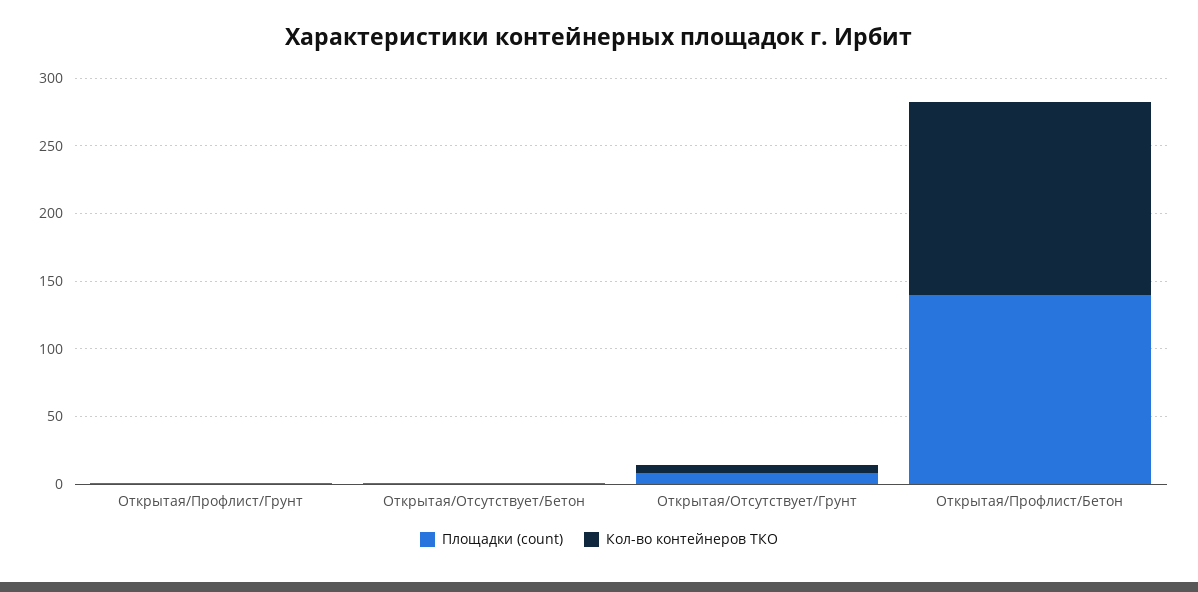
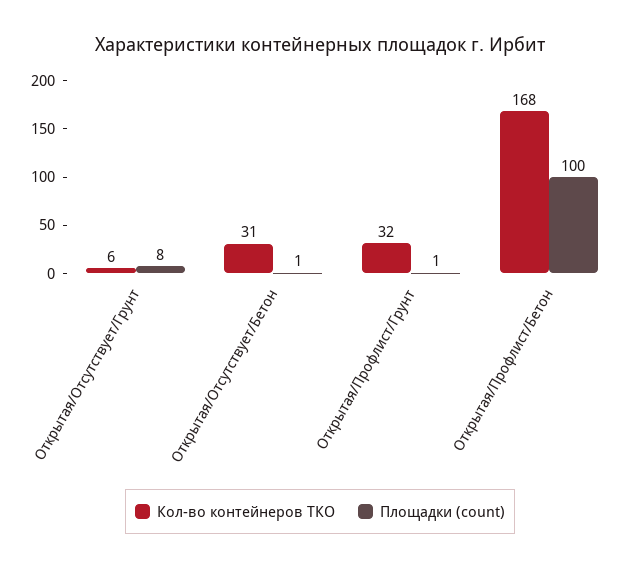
  {
    "Площадки (count)": {
      "Открытая/Профлист/Грунт": 1,
      "Открытая/Отсутствует/Бетон": 1,
      "Открытая/Отсутствует/Грунт": 8,
-     "Открытая/Профлист/Бетон": 140
+     "Открытая/Профлист/Бетон": 100
    },
    "Кол-во контейнеров ТКО": {
-     "Открытая/Профлист/Грунт": 0,
+     "Открытая/Профлист/Грунт": 32,
-     "Открытая/Отсутствует/Бетон": 0,
+     "Открытая/Отсутствует/Бетон": 31,
      "Открытая/Отсутствует/Грунт": 6,
-     "Открытая/Профлист/Бетон": 140
+     "Открытая/Профлист/Бетон": 168
    }
  }

